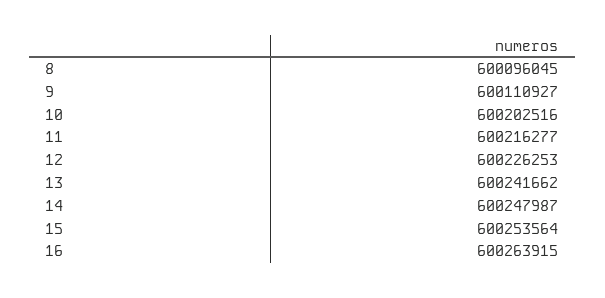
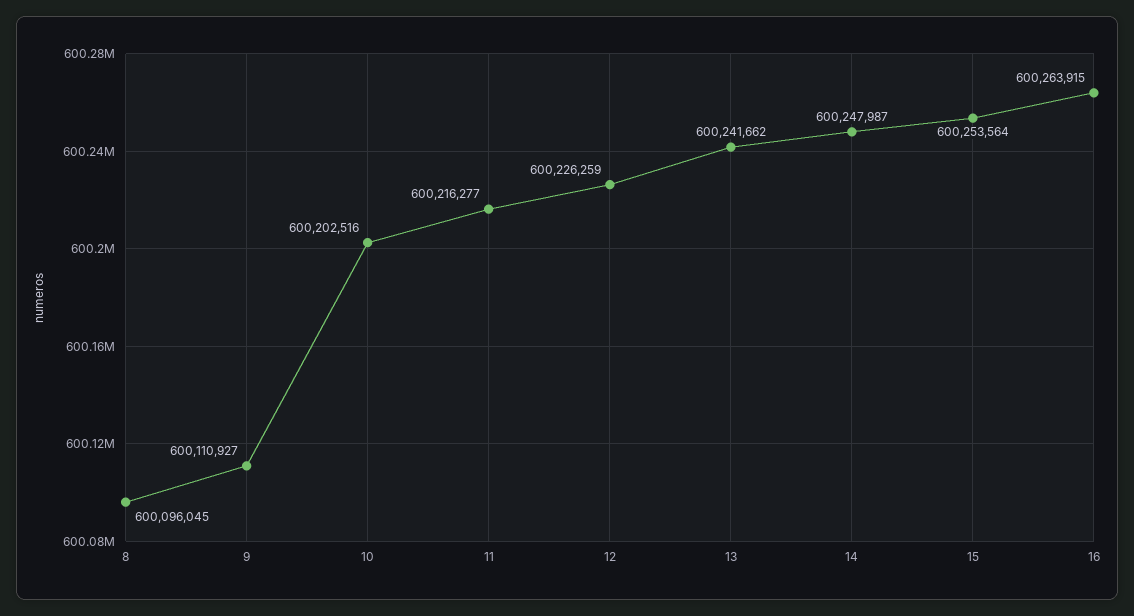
  {
    "8": 600096045,
    "9": 600110927,
    "10": 600202516,
    "11": 600216277,
-   "12": 600226253,
+   "12": 600226259,
    "13": 600241662,
    "14": 600247987,
    "15": 600253564,
    "16": 600263915
  }

